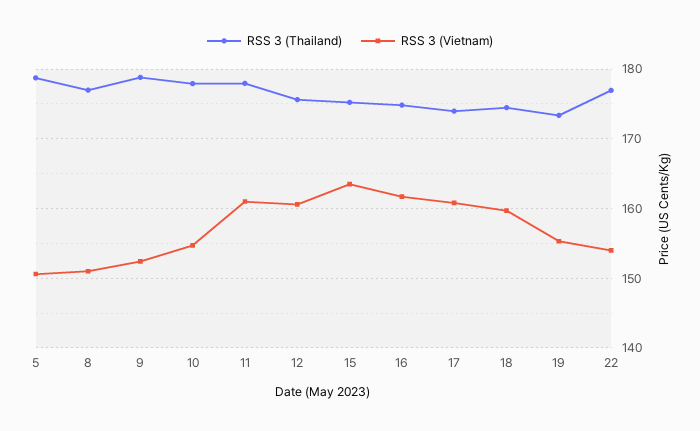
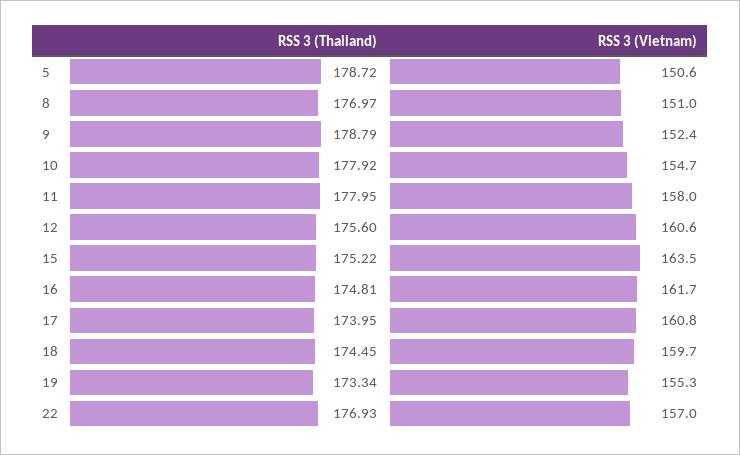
  {
    "RSS 3 (Thailand)": {
      "5": 178.72,
      "8": 176.97,
      "9": 178.79,
      "10": 177.92,
      "11": 177.95,
      "12": 175.6,
      "15": 175.22,
      "16": 174.81,
      "17": 173.95,
      "18": 174.45,
      "19": 173.34,
      "22": 176.93
    },
    "RSS 3 (Vietnam)": {
      "5": 150.6,
      "8": 151,
      "9": 152.4,
      "10": 154.7,
-     "11": 161,
+     "11": 158,
      "12": 160.6,
      "15": 163.5,
      "16": 161.7,
      "17": 160.8,
      "18": 159.7,
      "19": 155.3,
-     "22": 154
+     "22": 157
    }
  }

